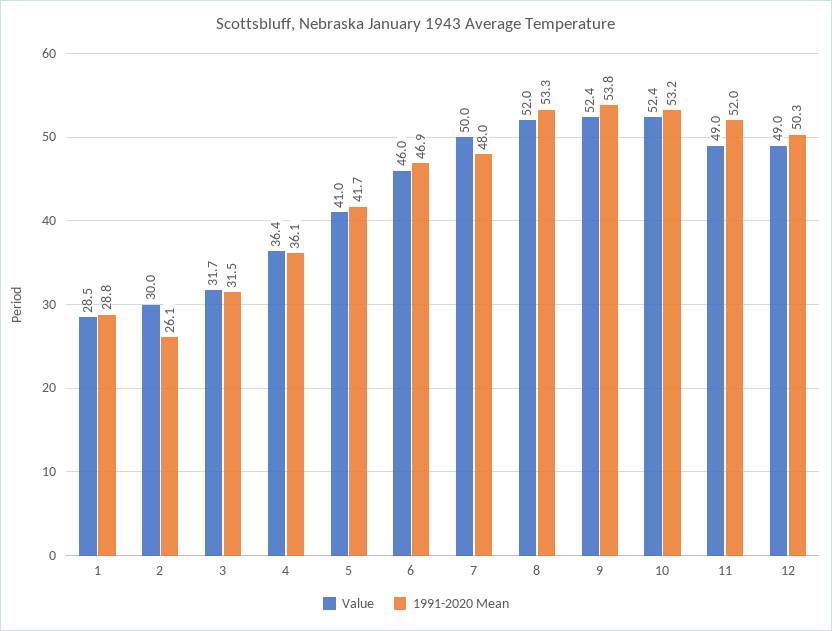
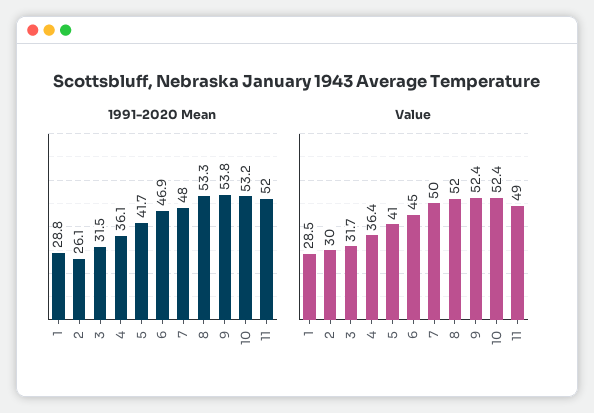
  {
    "Value": {
      "1": 28.5,
      "2": 30,
      "3": 31.7,
      "4": 36.4,
      "5": 41,
-     "6": 46,
+     "6": 45,
      "7": 50,
      "8": 52,
      "9": 52.4,
      "10": 52.4,
-     "11": 49,
+     "11": 49
-     "12": 49
    },
    "1991-2020 Mean": {
      "1": 28.8,
      "2": 26.1,
      "3": 31.5,
      "4": 36.1,
      "5": 41.7,
      "6": 46.9,
      "7": 48,
      "8": 53.3,
      "9": 53.8,
      "10": 53.2,
-     "11": 52,
+     "11": 52
-     "12": 50.3
    }
  }

